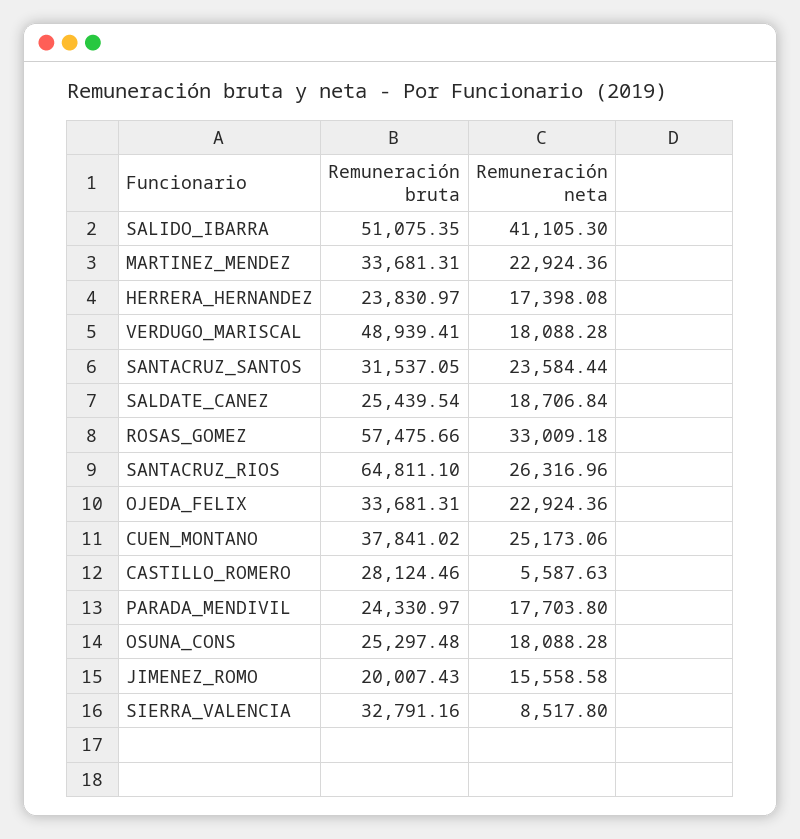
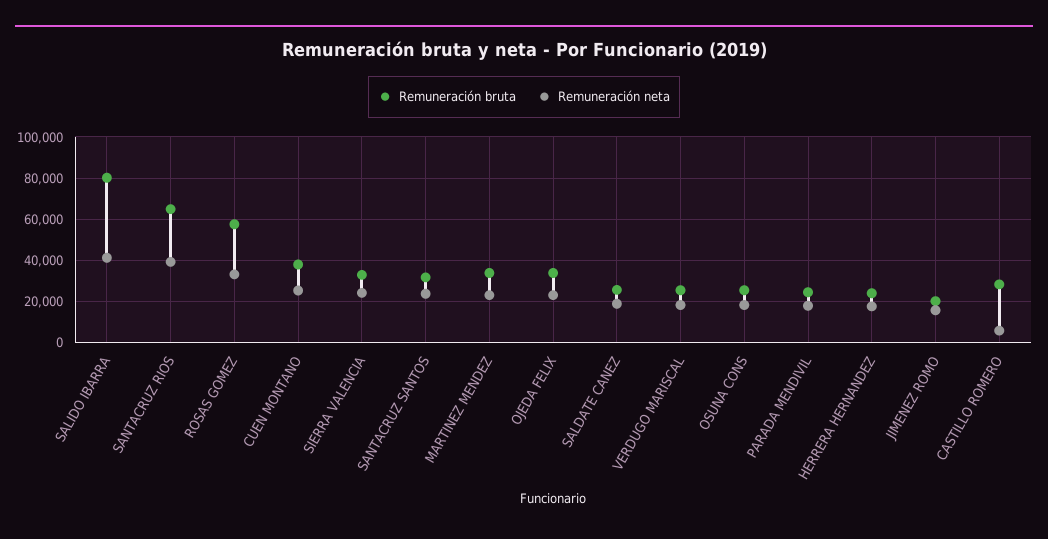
  {
    "Remuneración bruta": {
-     "SALIDO_IBARRA": 51075.35,
+     "SALIDO_IBARRA": 80000,
      "MARTINEZ_MENDEZ": 33681.31,
      "HERRERA_HERNANDEZ": 23830.97,
-     "VERDUGO_MARISCAL": 48939.41,
+     "VERDUGO_MARISCAL": 25000,
      "SANTACRUZ_SANTOS": 31537.05,
      "SALDATE_CANEZ": 25439.54,
      "ROSAS_GOMEZ": 57475.66,
      "SANTACRUZ_RIOS": 64811.1,
      "OJEDA_FELIX": 33681.31,
      "CUEN_MONTANO": 37841.02,
      "CASTILLO_ROMERO": 28124.46,
      "PARADA_MENDIVIL": 24330.97,
      "OSUNA_CONS": 25297.48,
      "JIMENEZ_ROMO": 20007.43,
      "SIERRA_VALENCIA": 32791.16
    },
    "Remuneración neta": {
      "SALIDO_IBARRA": 41105.3,
      "MARTINEZ_MENDEZ": 22924.36,
      "HERRERA_HERNANDEZ": 17398.08,
      "VERDUGO_MARISCAL": 18088.28,
      "SANTACRUZ_SANTOS": 23584.44,
      "SALDATE_CANEZ": 18706.84,
      "ROSAS_GOMEZ": 33009.18,
-     "SANTACRUZ_RIOS": 26316.96,
+     "SANTACRUZ_RIOS": 40000,
      "OJEDA_FELIX": 22924.36,
      "CUEN_MONTANO": 25173.06,
      "CASTILLO_ROMERO": 5587.63,
      "PARADA_MENDIVIL": 17703.8,
      "OSUNA_CONS": 18088.28,
      "JIMENEZ_ROMO": 15558.58,
-     "SIERRA_VALENCIA": 8517.8
+     "SIERRA_VALENCIA": 25000
    }
  }

